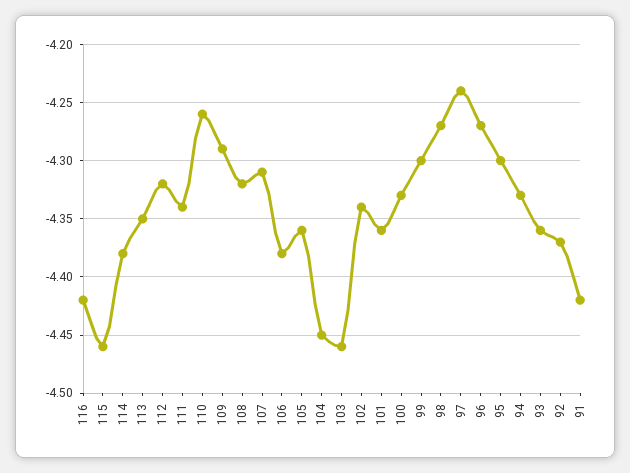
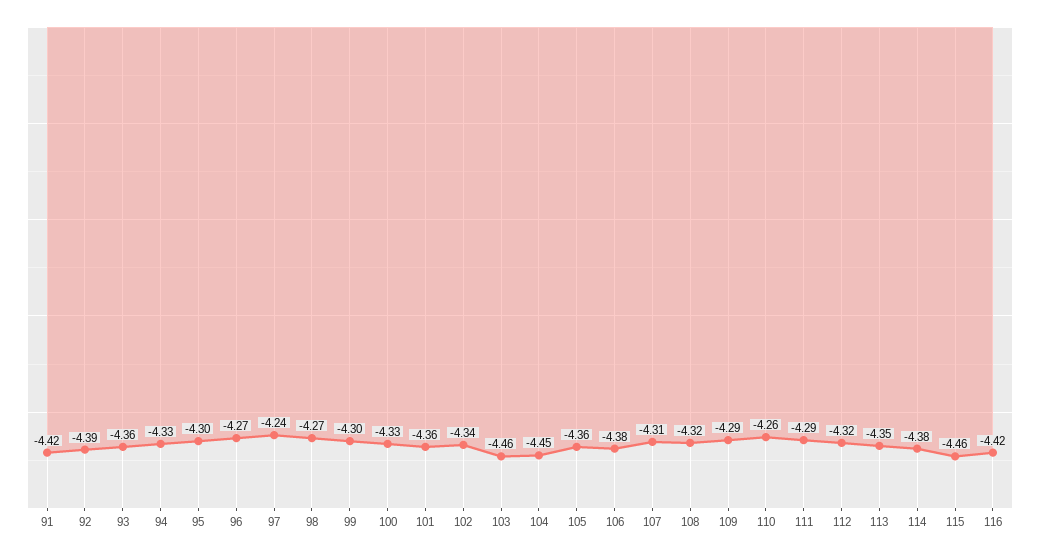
  {
    "116": -4.42,
    "115": -4.46,
    "114": -4.38,
    "113": -4.35,
    "112": -4.32,
-   "111": -4.34,
+   "111": -4.29,
    "110": -4.26,
    "109": -4.29,
    "108": -4.32,
    "107": -4.31,
    "106": -4.38,
    "105": -4.36,
    "104": -4.45,
    "103": -4.46,
    "102": -4.34,
    "101": -4.36,
    "100": -4.33,
    "99": -4.3,
    "98": -4.27,
    "97": -4.24,
    "96": -4.27,
    "95": -4.3,
    "94": -4.33,
    "93": -4.36,
-   "92": -4.37,
+   "92": -4.39,
    "91": -4.42
  }

